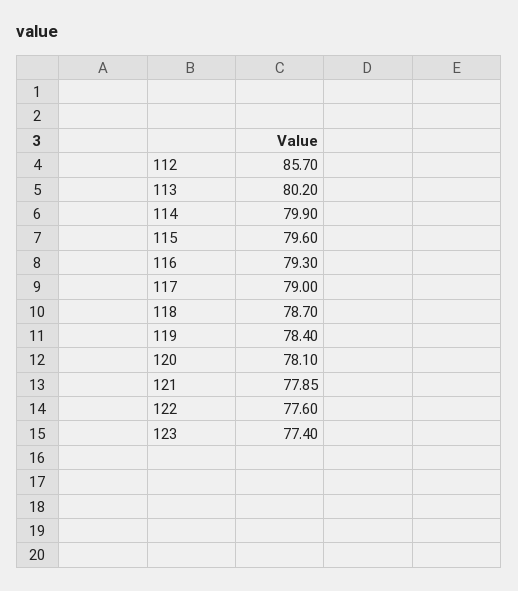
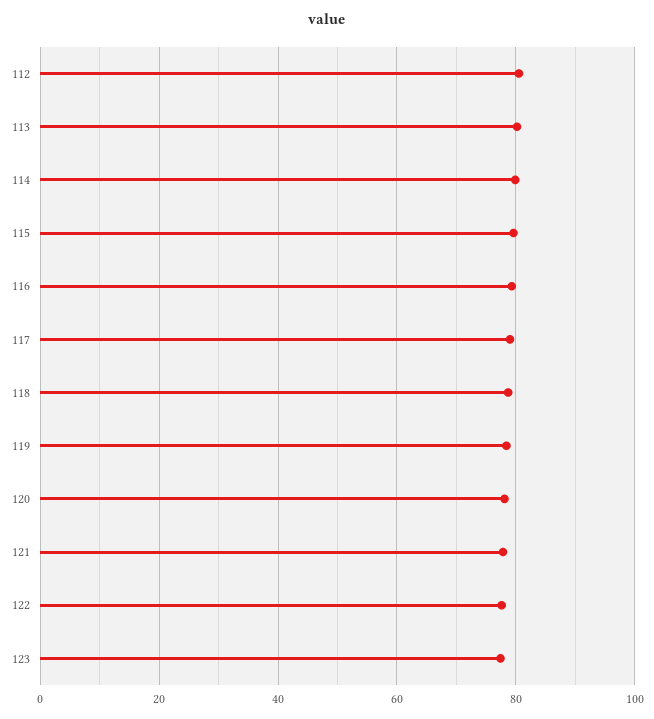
  {
-   "112": 85.7,
+   "112": 80,
    "113": 80.2,
    "114": 79.9,
    "115": 79.6,
    "116": 79.3,
    "117": 79,
    "118": 78.7,
    "119": 78.4,
    "120": 78.1,
    "121": 77.85,
    "122": 77.6,
    "123": 77.4
  }

